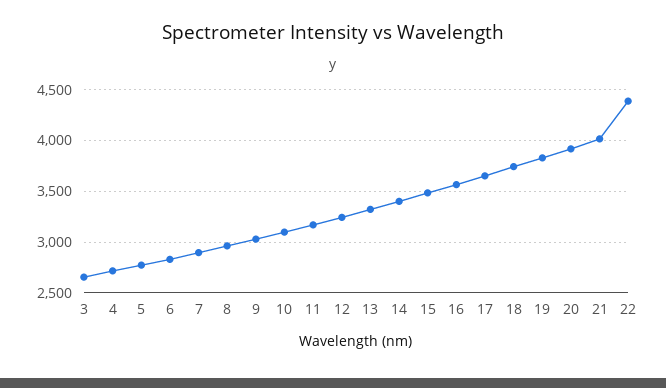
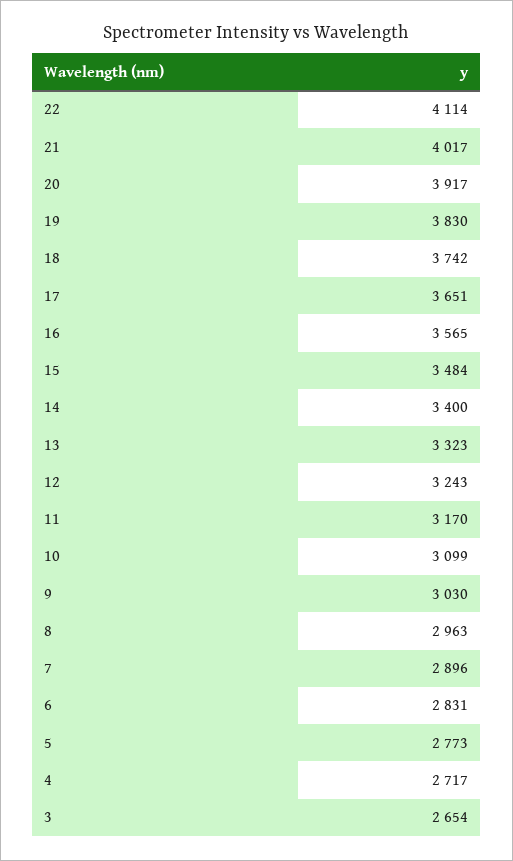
  {
    "3": 2654,
    "4": 2717,
    "5": 2773,
    "6": 2831,
    "7": 2896,
    "8": 2963,
    "9": 3030,
    "10": 3099,
    "11": 3170,
    "12": 3243,
    "13": 3323,
    "14": 3400,
    "15": 3484,
    "16": 3565,
    "17": 3651,
    "18": 3742,
    "19": 3830,
    "20": 3917,
    "21": 4017,
-   "22": 4400
+   "22": 4114
  }

